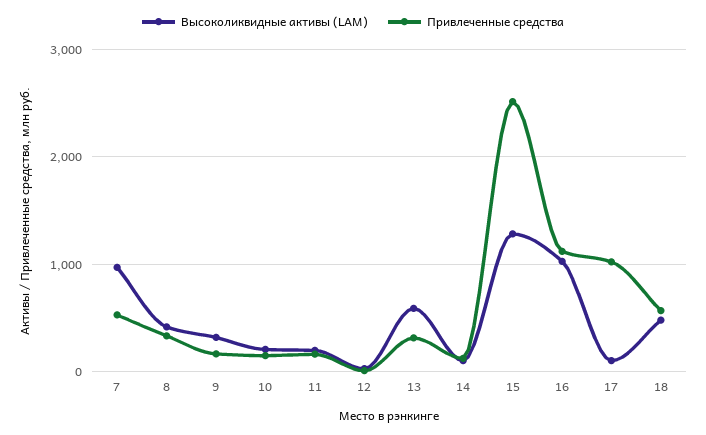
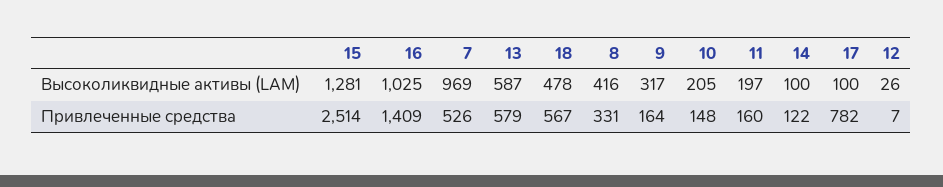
  {
    "Высоколиквидные активы (LAM)": {
      "7": 969,
      "8": 416,
      "9": 317,
      "10": 205,
      "11": 197,
      "12": 26,
      "13": 587,
      "14": 100,
      "15": 1281,
      "16": 1025,
      "17": 100,
      "18": 478
    },
    "Привлеченные средства": {
      "7": 526,
      "8": 331,
      "9": 164,
      "10": 148,
      "11": 160,
      "12": 7,
-     "13": 300,
+     "13": 579,
      "14": 122,
      "15": 2514,
-     "16": 1100,
+     "16": 1409,
-     "17": 1000,
+     "17": 782,
      "18": 567
    }
  }

